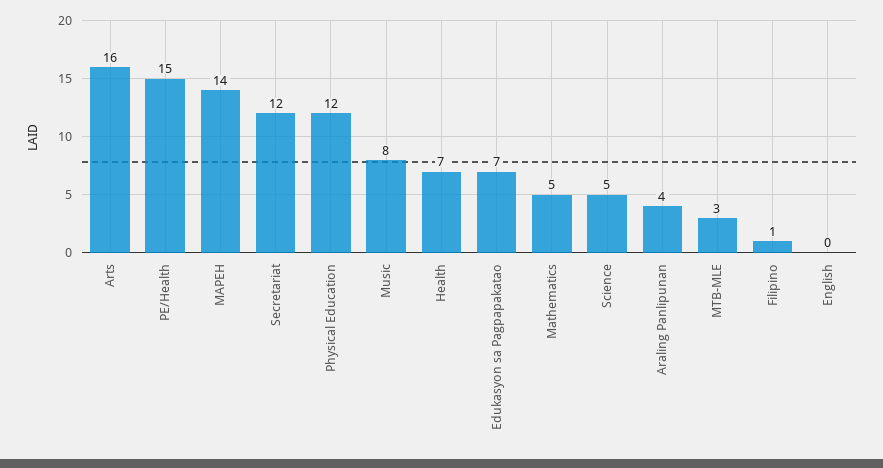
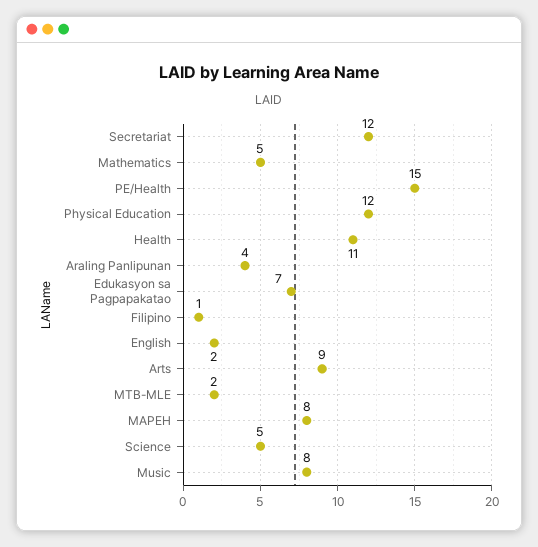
  {
-   "Arts": 16,
+   "Arts": 9,
    "PE/Health": 15,
-   "MAPEH": 14,
+   "MAPEH": 8,
    "Secretariat": 12,
    "Physical Education": 12,
    "Music": 8,
-   "Health": 7,
+   "Health": 11,
    "Edukasyon sa Pagpapakatao": 7,
    "Mathematics": 5,
    "Science": 5,
    "Araling Panlipunan": 4,
-   "MTB-MLE": 3,
+   "MTB-MLE": 2,
    "Filipino": 1,
-   "English": 0
+   "English": 2
  }

